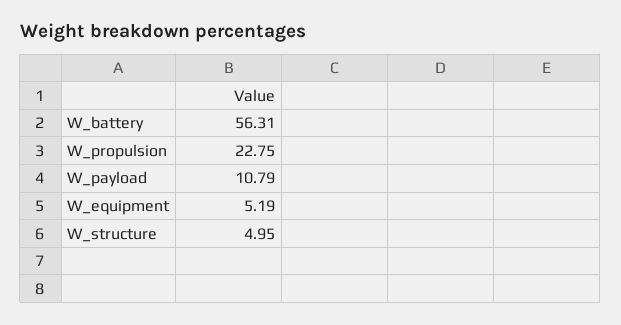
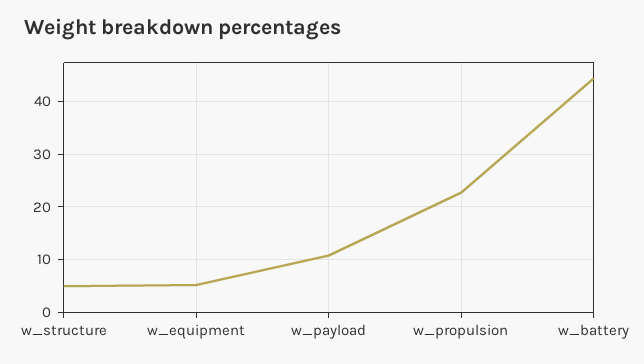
  {
-   "W_battery": 56.31,
+   "W_battery": 44,
    "W_propulsion": 22.75,
    "W_payload": 10.79,
    "W_equipment": 5.19,
    "W_structure": 4.95
  }

